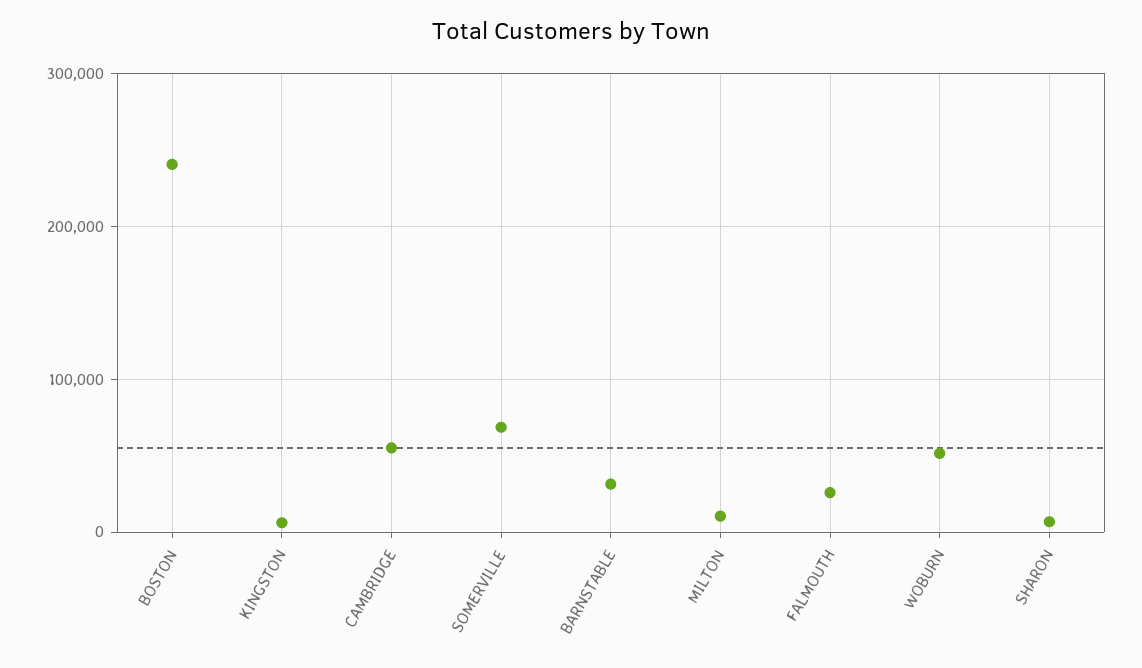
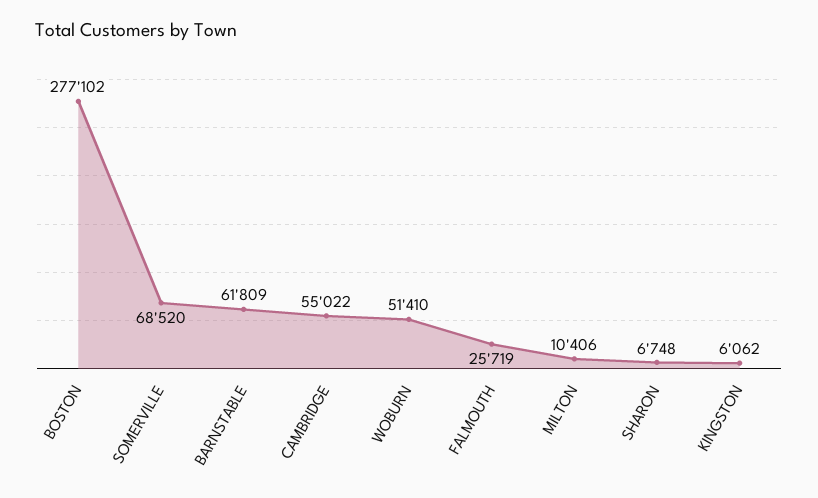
  {
-   "BOSTON": 240000,
+   "BOSTON": 277102,
    "KINGSTON": 6062,
    "CAMBRIDGE": 55022,
    "SOMERVILLE": 68520,
-   "BARNSTABLE": 30000,
+   "BARNSTABLE": 61809,
    "MILTON": 10406,
    "FALMOUTH": 25719,
    "WOBURN": 51410,
    "SHARON": 6748
  }

